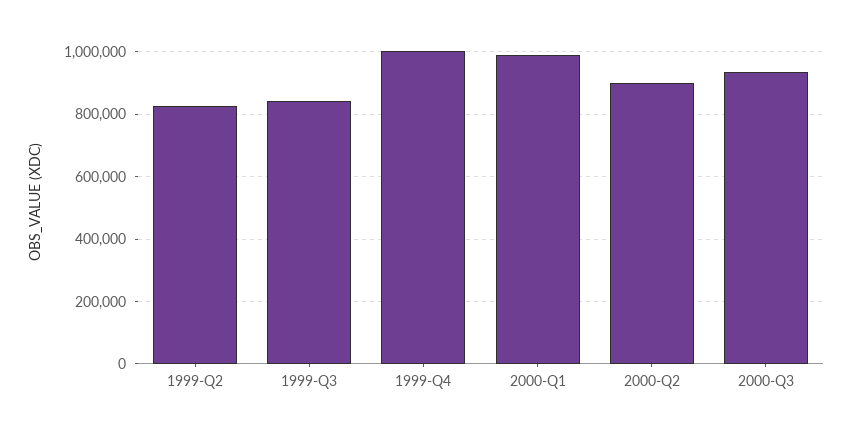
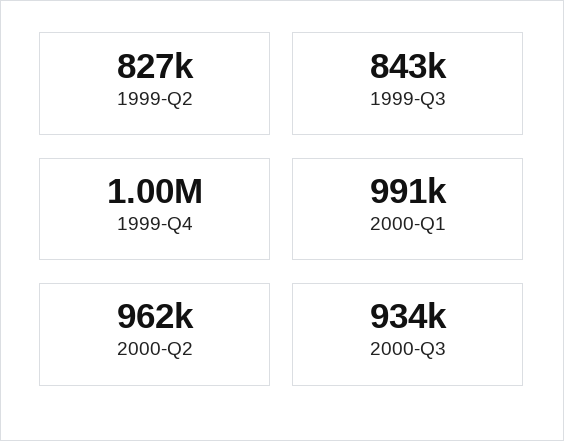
  {
    "1999-Q2": 827000,
    "1999-Q3": 843000,
    "1999-Q4": 1000000,
    "2000-Q1": 991000,
-   "2000-Q2": 900000,
+   "2000-Q2": 962000,
    "2000-Q3": 934000
  }

